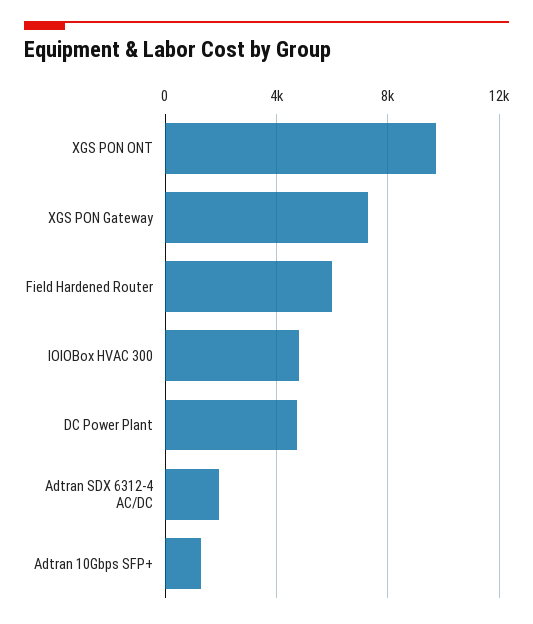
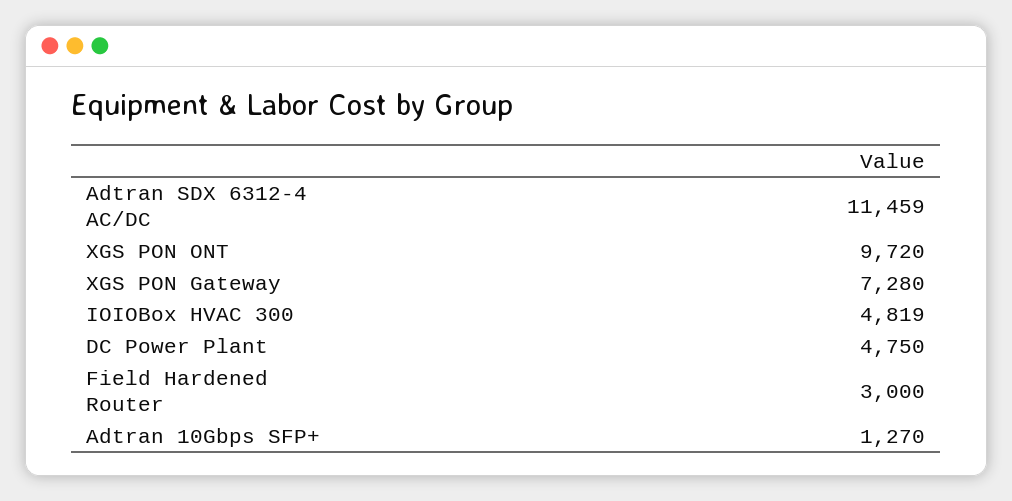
  {
    "XGS PON ONT": 9720,
    "XGS PON Gateway": 7280,
-   "Field Hardened Router": 6000,
+   "Field Hardened Router": 3000,
    "IOIOBox HVAC 300": 4819,
    "DC Power Plant": 4750,
-   "Adtran SDX 6312-4 AC/DC": 2000,
+   "Adtran SDX 6312-4 AC/DC": 11459,
    "Adtran 10Gbps SFP+": 1270
  }

